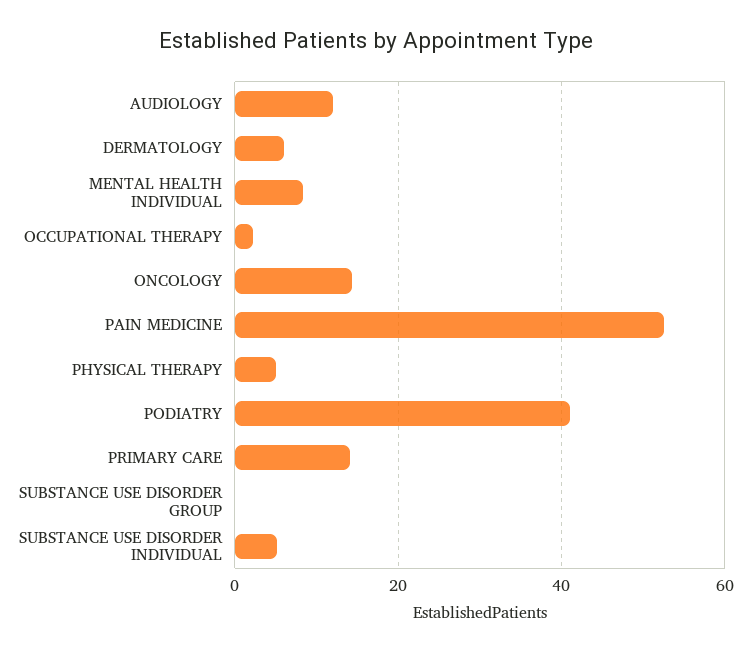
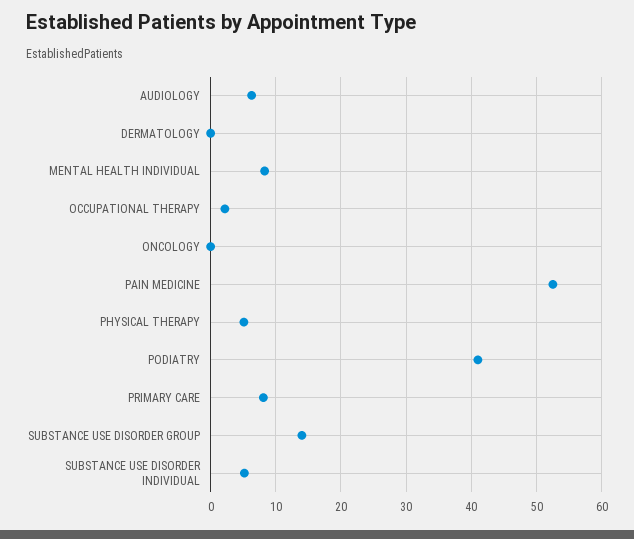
  {
-   "AUDIOLOGY": 12,
+   "AUDIOLOGY": 6,
-   "DERMATOLOGY": 6,
+   "DERMATOLOGY": 0,
    "MENTAL HEALTH INDIVIDUAL": 8,
    "OCCUPATIONAL THERAPY": 2,
-   "ONCOLOGY": 14,
+   "ONCOLOGY": 0,
    "PAIN MEDICINE": 53,
    "PHYSICAL THERAPY": 5,
    "PODIATRY": 41,
-   "PRIMARY CARE": 14,
+   "PRIMARY CARE": 8,
-   "SUBSTANCE USE DISORDER GROUP": 0,
+   "SUBSTANCE USE DISORDER GROUP": 14,
    "SUBSTANCE USE DISORDER INDIVIDUAL": 5
  }

